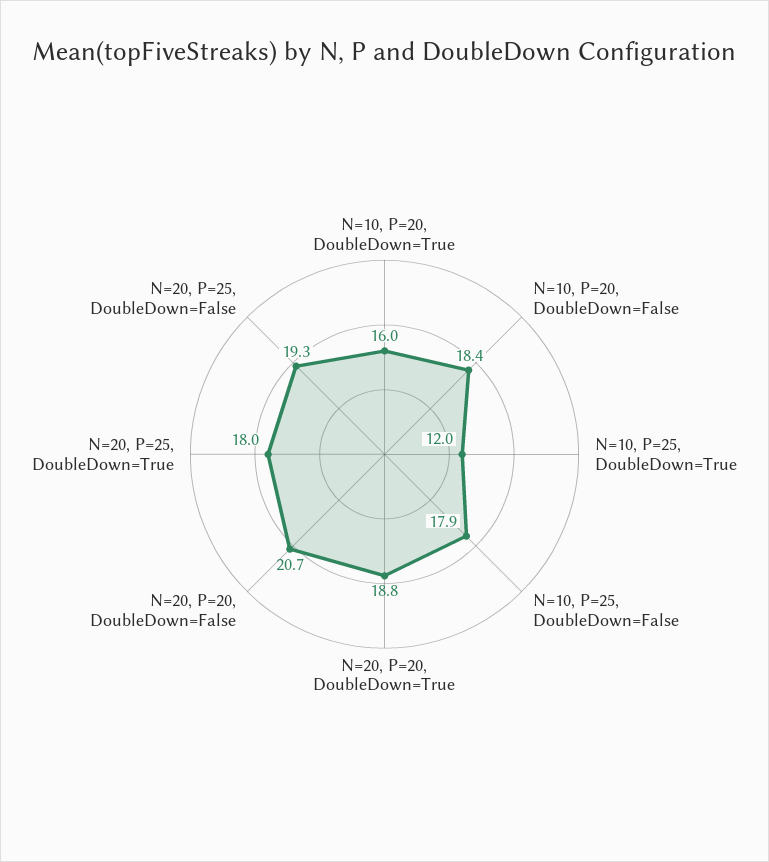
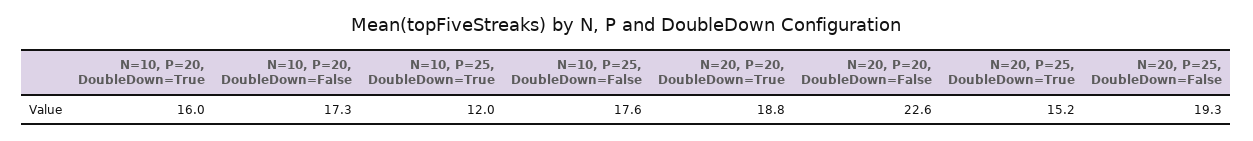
  {
    "N=10, P=20, DoubleDown=True": 16,
-   "N=10, P=20, DoubleDown=False": 18.4,
+   "N=10, P=20, DoubleDown=False": 17.3,
    "N=10, P=25, DoubleDown=True": 12,
-   "N=10, P=25, DoubleDown=False": 17.9,
+   "N=10, P=25, DoubleDown=False": 17.6,
    "N=20, P=20, DoubleDown=True": 18.8,
-   "N=20, P=20, DoubleDown=False": 20.7,
+   "N=20, P=20, DoubleDown=False": 22.6,
-   "N=20, P=25, DoubleDown=True": 18,
+   "N=20, P=25, DoubleDown=True": 15.2,
    "N=20, P=25, DoubleDown=False": 19.3
  }

